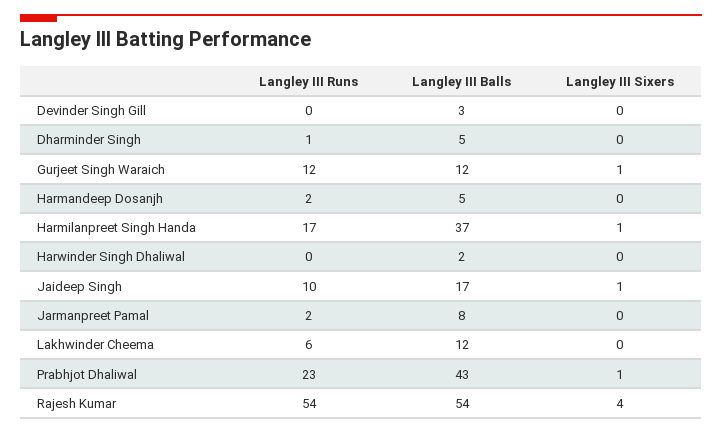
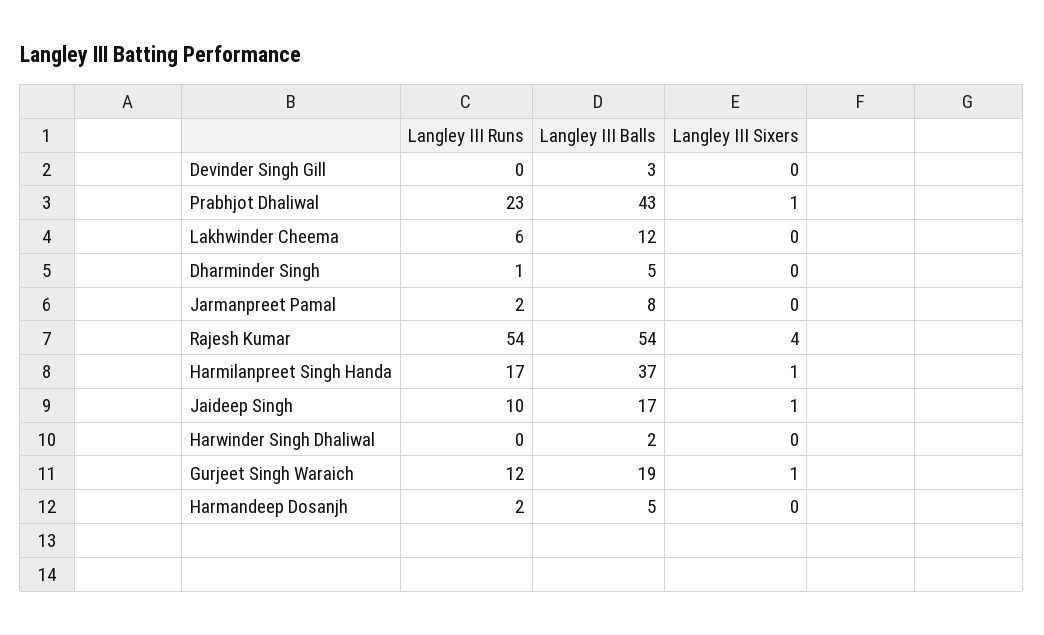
  {
    "Langley III Runs": {
      "Devinder Singh Gill": 0,
      "Dharminder Singh": 1,
      "Gurjeet Singh Waraich": 12,
      "Harmandeep Dosanjh": 2,
      "Harmilanpreet Singh Handa": 17,
      "Harwinder Singh Dhaliwal": 0,
      "Jaideep Singh": 10,
      "Jarmanpreet Pamal": 2,
      "Lakhwinder Cheema": 6,
      "Prabhjot Dhaliwal": 23,
      "Rajesh Kumar": 54
    },
    "Langley III Balls": {
      "Devinder Singh Gill": 3,
      "Dharminder Singh": 5,
-     "Gurjeet Singh Waraich": 12,
+     "Gurjeet Singh Waraich": 19,
      "Harmandeep Dosanjh": 5,
      "Harmilanpreet Singh Handa": 37,
      "Harwinder Singh Dhaliwal": 2,
      "Jaideep Singh": 17,
      "Jarmanpreet Pamal": 8,
      "Lakhwinder Cheema": 12,
      "Prabhjot Dhaliwal": 43,
      "Rajesh Kumar": 54
    },
    "Langley III Sixers": {
      "Devinder Singh Gill": 0,
      "Dharminder Singh": 0,
      "Gurjeet Singh Waraich": 1,
      "Harmandeep Dosanjh": 0,
      "Harmilanpreet Singh Handa": 1,
      "Harwinder Singh Dhaliwal": 0,
      "Jaideep Singh": 1,
      "Jarmanpreet Pamal": 0,
      "Lakhwinder Cheema": 0,
      "Prabhjot Dhaliwal": 1,
      "Rajesh Kumar": 4
    }
  }

